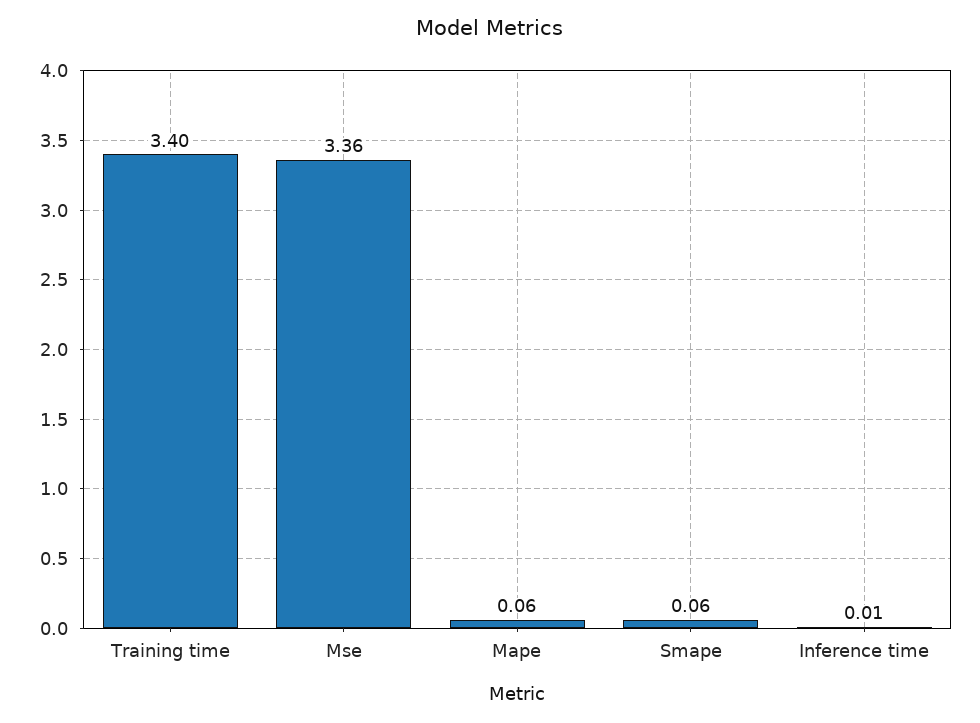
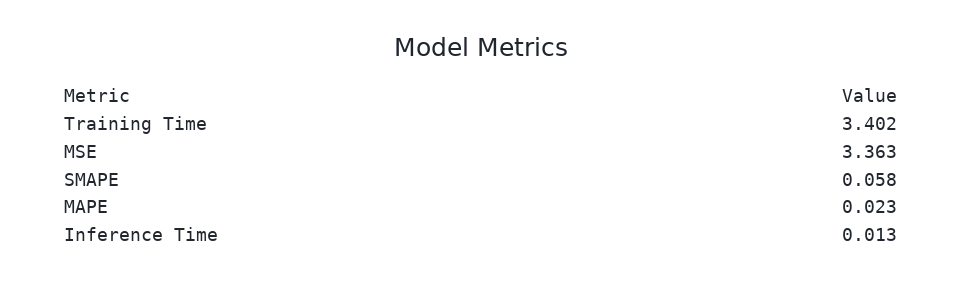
  {
    "Training time": 3.402,
    "Mse": 3.363,
-   "Mape": 0.06,
+   "Mape": 0.023,
    "Smape": 0.058,
    "Inference time": 0.013
  }

